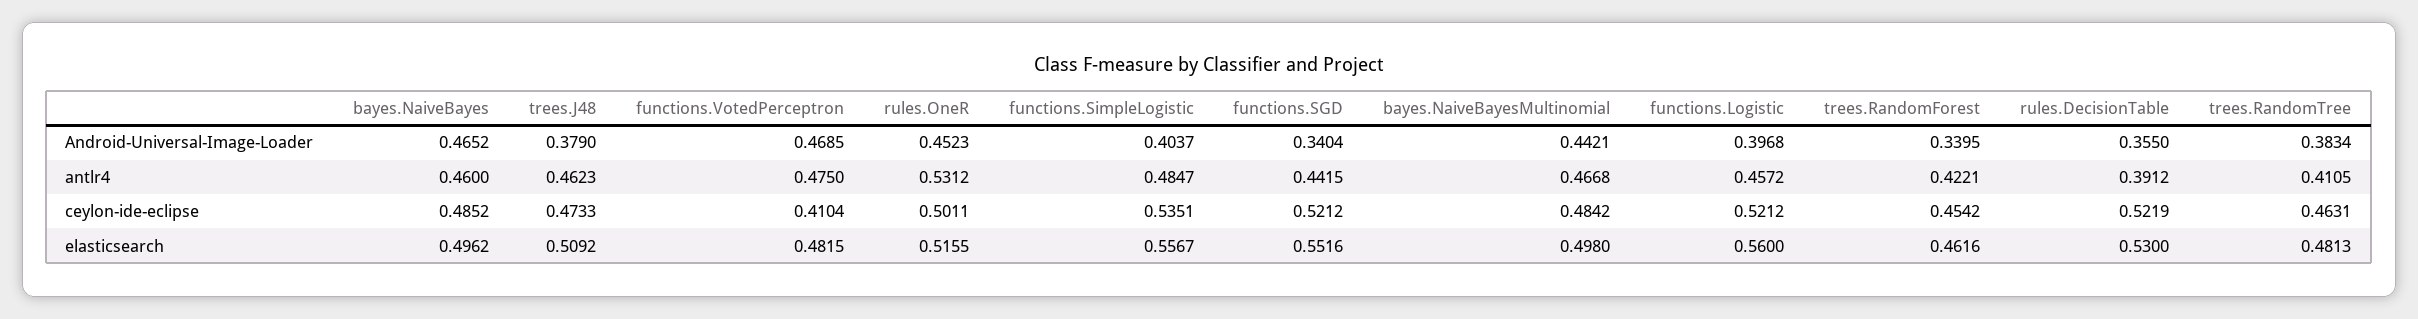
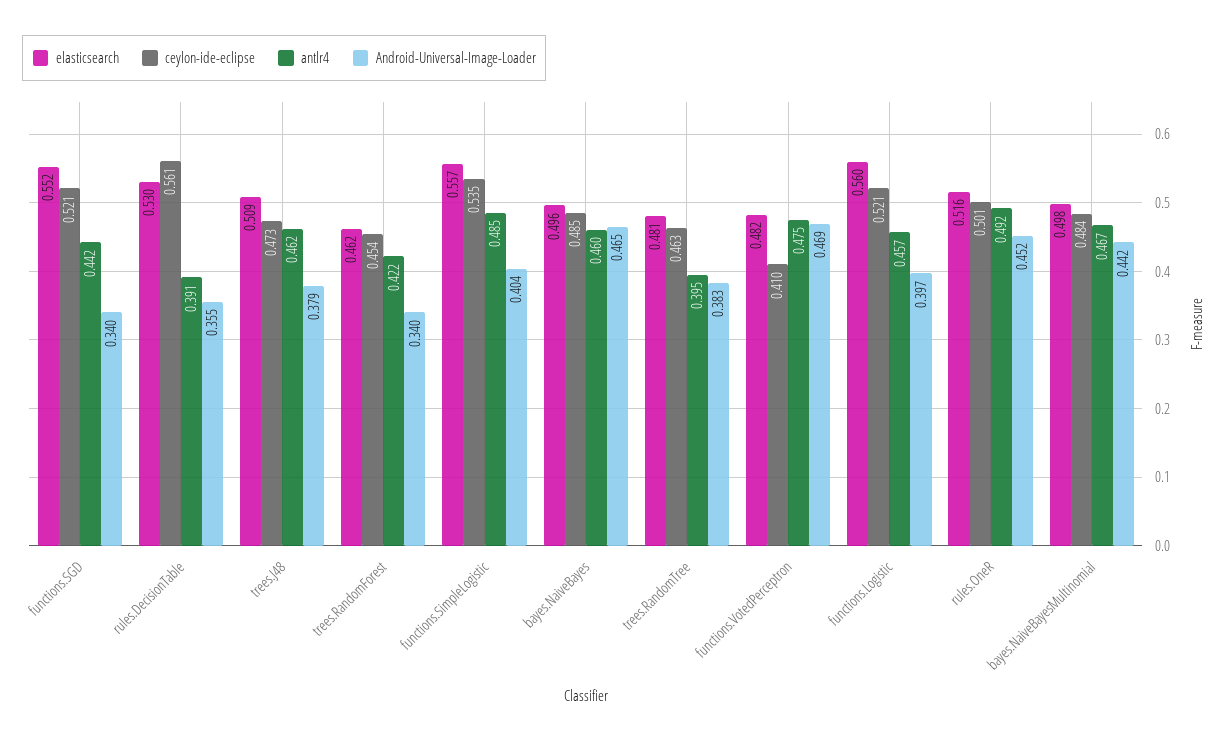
  {
    "Android-Universal-Image-Loader": {
      "bayes.NaiveBayes": 0.4652,
      "trees.J48": 0.379,
      "functions.VotedPerceptron": 0.4685,
      "rules.OneR": 0.4523,
      "functions.SimpleLogistic": 0.4037,
      "functions.SGD": 0.3404,
      "bayes.NaiveBayesMultinomial": 0.4421,
      "functions.Logistic": 0.3968,
      "trees.RandomForest": 0.3395,
      "rules.DecisionTable": 0.355,
      "trees.RandomTree": 0.3834
    },
    "antlr4": {
      "bayes.NaiveBayes": 0.46,
      "trees.J48": 0.4623,
      "functions.VotedPerceptron": 0.475,
-     "rules.OneR": 0.5312,
+     "rules.OneR": 0.492,
      "functions.SimpleLogistic": 0.4847,
      "functions.SGD": 0.4415,
      "bayes.NaiveBayesMultinomial": 0.4668,
      "functions.Logistic": 0.4572,
      "trees.RandomForest": 0.4221,
      "rules.DecisionTable": 0.3912,
-     "trees.RandomTree": 0.4105
+     "trees.RandomTree": 0.395
    },
    "ceylon-ide-eclipse": {
      "bayes.NaiveBayes": 0.4852,
      "trees.J48": 0.4733,
      "functions.VotedPerceptron": 0.4104,
      "rules.OneR": 0.5011,
      "functions.SimpleLogistic": 0.5351,
      "functions.SGD": 0.5212,
      "bayes.NaiveBayesMultinomial": 0.4842,
      "functions.Logistic": 0.5212,
      "trees.RandomForest": 0.4542,
-     "rules.DecisionTable": 0.5219,
+     "rules.DecisionTable": 0.561,
      "trees.RandomTree": 0.4631
    },
    "elasticsearch": {
      "bayes.NaiveBayes": 0.4962,
      "trees.J48": 0.5092,
      "functions.VotedPerceptron": 0.4815,
      "rules.OneR": 0.5155,
      "functions.SimpleLogistic": 0.5567,
      "functions.SGD": 0.5516,
      "bayes.NaiveBayesMultinomial": 0.498,
      "functions.Logistic": 0.56,
      "trees.RandomForest": 0.4616,
      "rules.DecisionTable": 0.53,
      "trees.RandomTree": 0.4813
    }
  }

